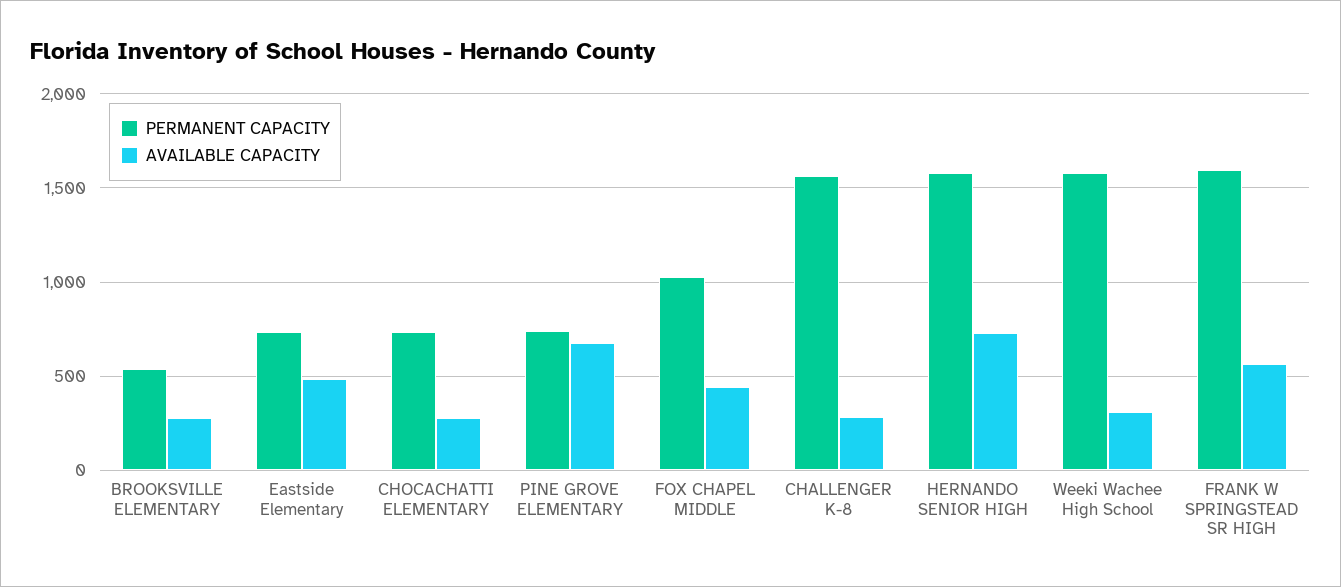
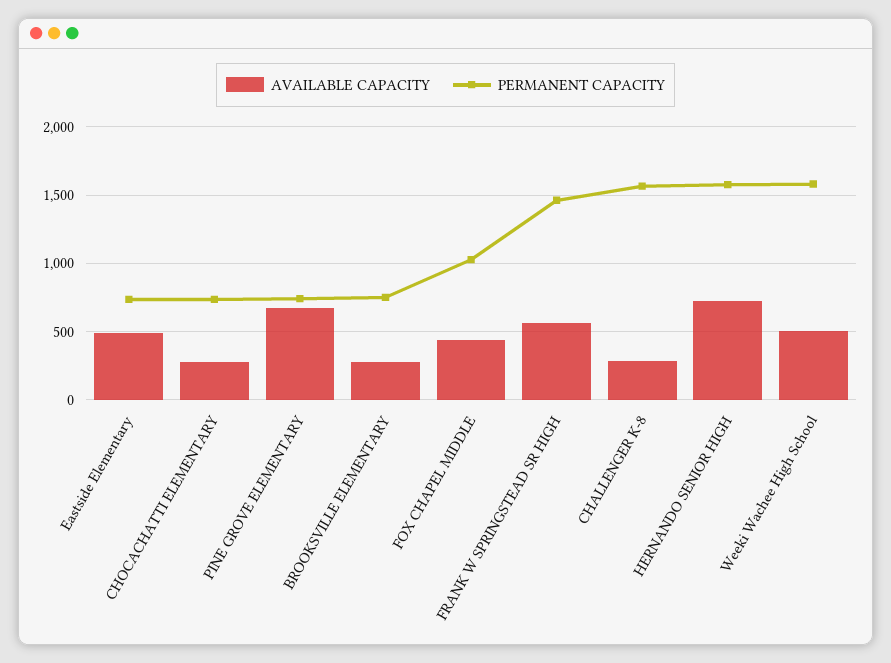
  {
    "PERMANENT CAPACITY": {
-     "BROOKSVILLE ELEMENTARY": 550,
+     "BROOKSVILLE ELEMENTARY": 750,
      "Eastside Elementary": 750,
      "CHOCACHATTI ELEMENTARY": 750,
      "PINE GROVE ELEMENTARY": 750,
      "FOX CHAPEL MIDDLE": 1050,
      "CHALLENGER K-8": 1550,
      "HERNANDO SENIOR HIGH": 1600,
      "Weeki Wachee High School": 1600,
-     "FRANK W SPRINGSTEAD SR HIGH": 1600
+     "FRANK W SPRINGSTEAD SR HIGH": 1450
    },
    "AVAILABLE CAPACITY": {
      "BROOKSVILLE ELEMENTARY": 300,
      "Eastside Elementary": 500,
      "CHOCACHATTI ELEMENTARY": 300,
      "PINE GROVE ELEMENTARY": 650,
      "FOX CHAPEL MIDDLE": 450,
      "CHALLENGER K-8": 300,
      "HERNANDO SENIOR HIGH": 750,
-     "Weeki Wachee High School": 300,
+     "Weeki Wachee High School": 500,
      "FRANK W SPRINGSTEAD SR HIGH": 550
    }
  }

